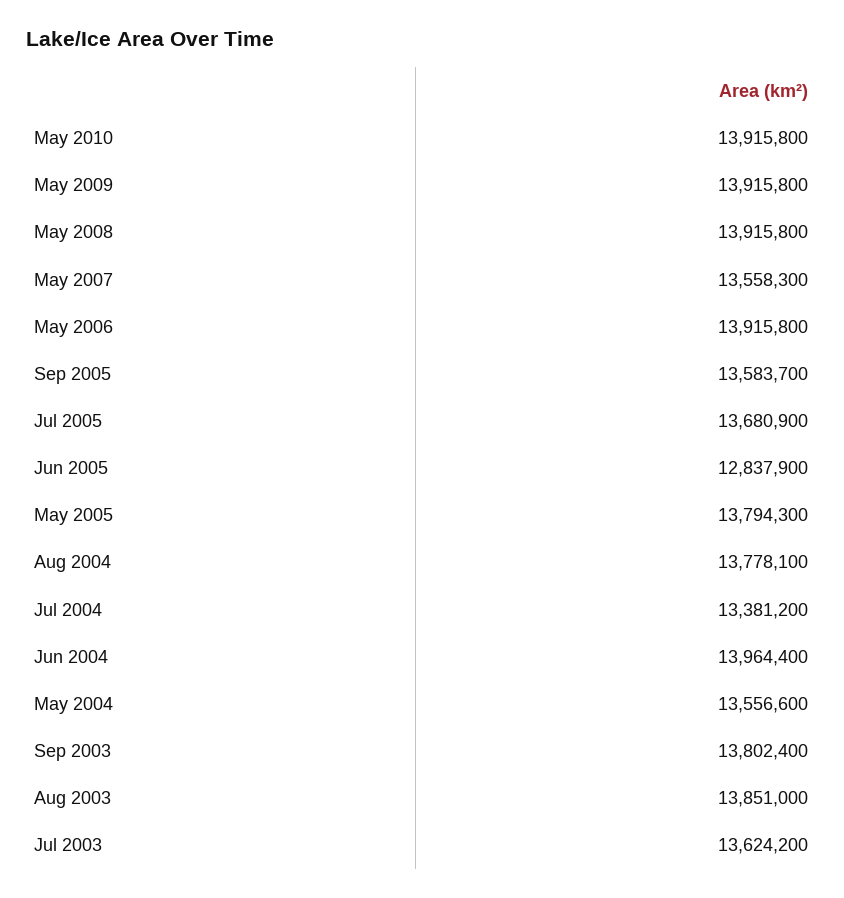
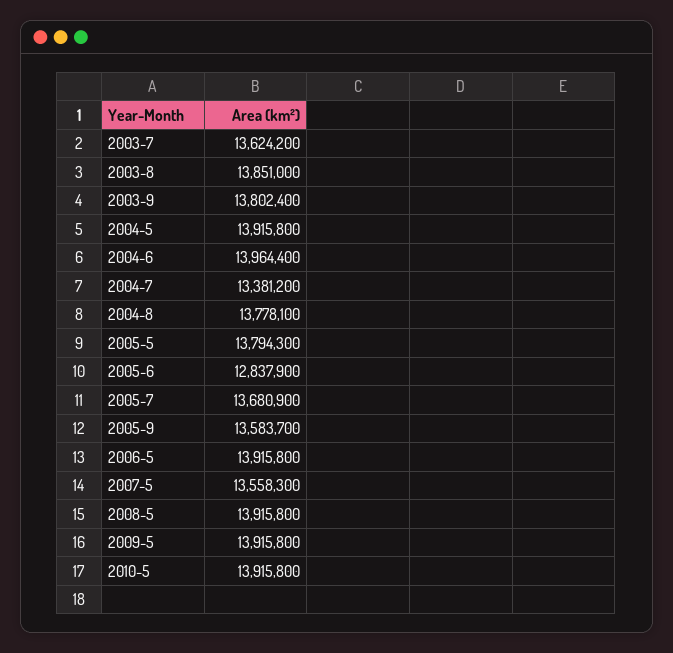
  {
    "May 2010": 13915800,
    "May 2009": 13915800,
    "May 2008": 13915800,
    "May 2007": 13558300,
    "May 2006": 13915800,
    "Sep 2005": 13583700,
    "Jul 2005": 13680900,
    "Jun 2005": 12837900,
    "May 2005": 13794300,
    "Aug 2004": 13778100,
    "Jul 2004": 13381200,
    "Jun 2004": 13964400,
-   "May 2004": 13556600,
+   "May 2004": 13915800,
    "Sep 2003": 13802400,
    "Aug 2003": 13851000,
    "Jul 2003": 13624200
  }

